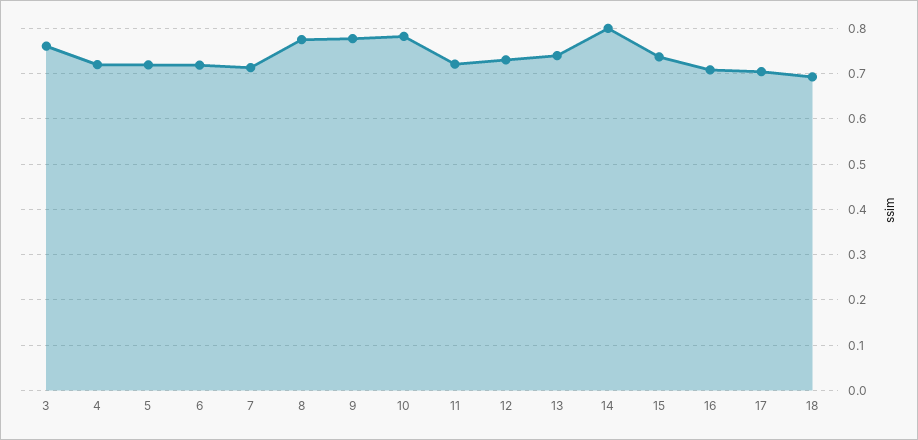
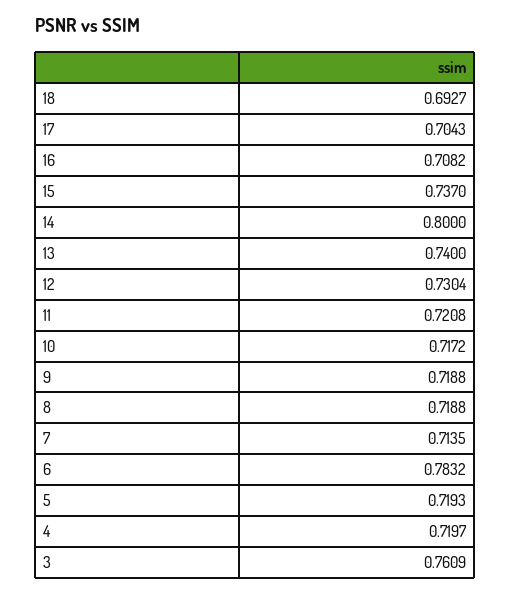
  {
    "3": 0.7609,
    "4": 0.7197,
    "5": 0.7193,
-   "6": 0.72,
+   "6": 0.7832,
    "7": 0.7135,
-   "8": 0.78,
+   "8": 0.7188,
-   "9": 0.78,
+   "9": 0.7188,
-   "10": 0.78,
+   "10": 0.7172,
    "11": 0.7208,
    "12": 0.7304,
    "13": 0.74,
    "14": 0.8,
    "15": 0.737,
    "16": 0.7082,
    "17": 0.7043,
    "18": 0.6927
  }

